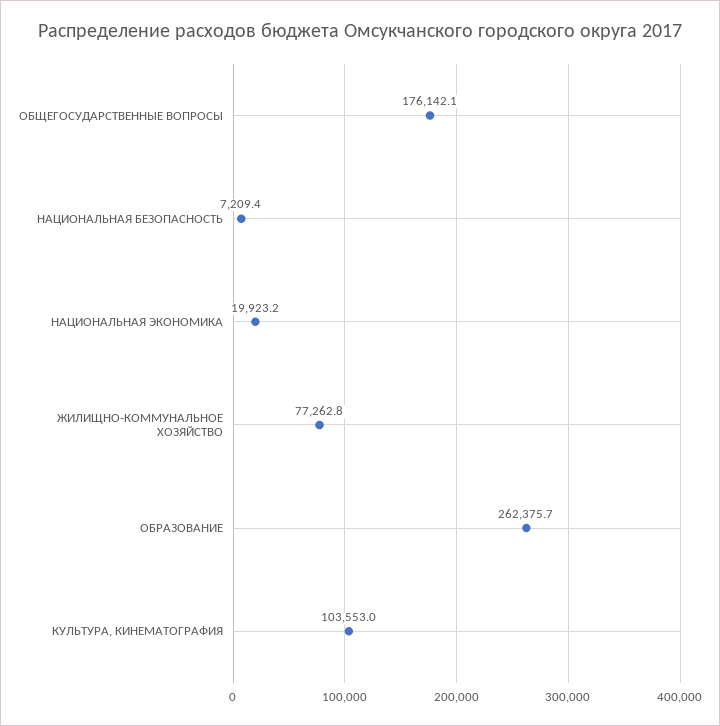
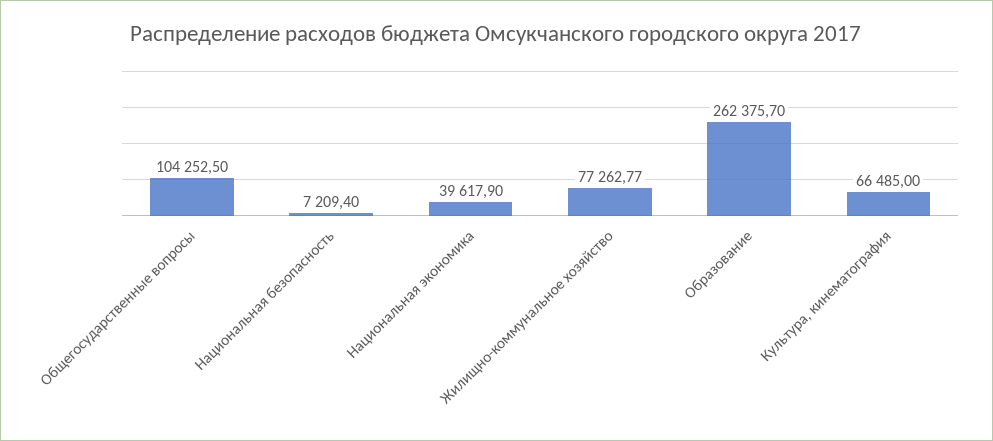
  {
-   "ОБЩЕГОСУДАРСТВЕННЫЕ ВОПРОСЫ": 176142.1,
+   "ОБЩЕГОСУДАРСТВЕННЫЕ ВОПРОСЫ": 104252.5,
    "НАЦИОНАЛЬНАЯ БЕЗОПАСНОСТЬ": 7209.4,
-   "НАЦИОНАЛЬНАЯ ЭКОНОМИКА": 19923.2,
+   "НАЦИОНАЛЬНАЯ ЭКОНОМИКА": 39617.9,
    "ЖИЛИЩНО-КОММУНАЛЬНОЕ ХОЗЯЙСТВО": 77262.77,
    "ОБРАЗОВАНИЕ": 262375.7,
-   "КУЛЬТУРА, КИНЕМАТОГРАФИЯ": 103553
+   "КУЛЬТУРА, КИНЕМАТОГРАФИЯ": 66485
  }

